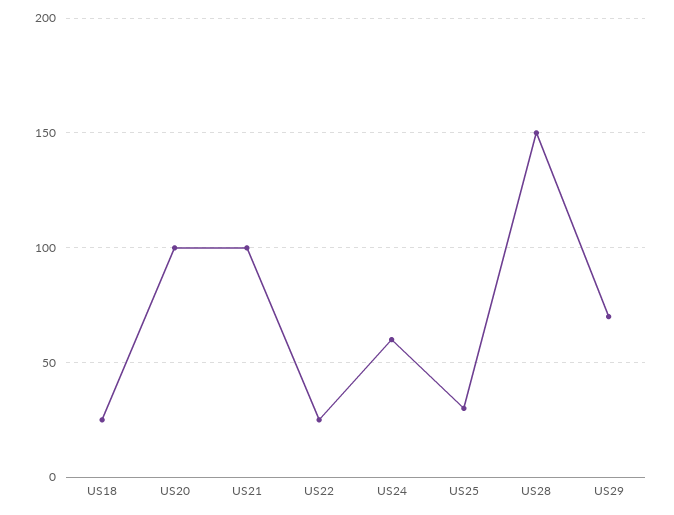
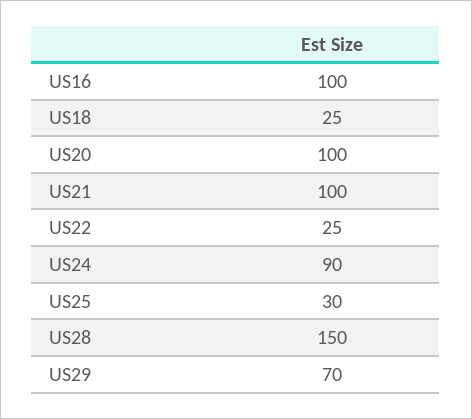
  {
    "US18": 25,
    "US20": 100,
    "US21": 100,
    "US22": 25,
-   "US24": 60,
+   "US24": 90,
    "US25": 30,
    "US28": 150,
-   "US29": 70
+   "US29": 70,
+   "US16": 100
  }

